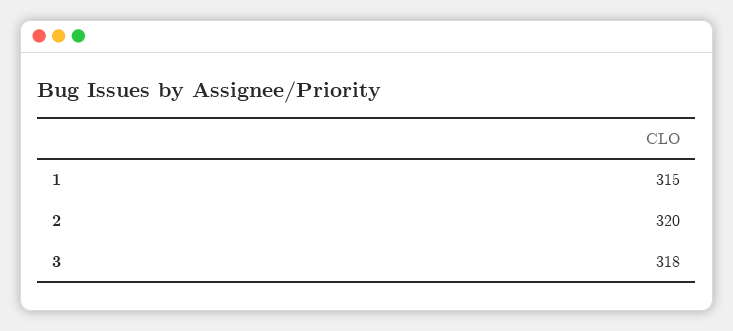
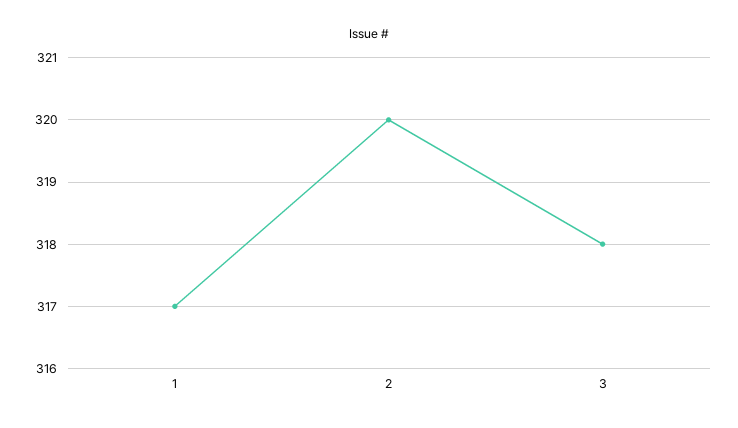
  {
-   "1": 315,
+   "1": 317,
    "2": 320,
    "3": 318
  }

